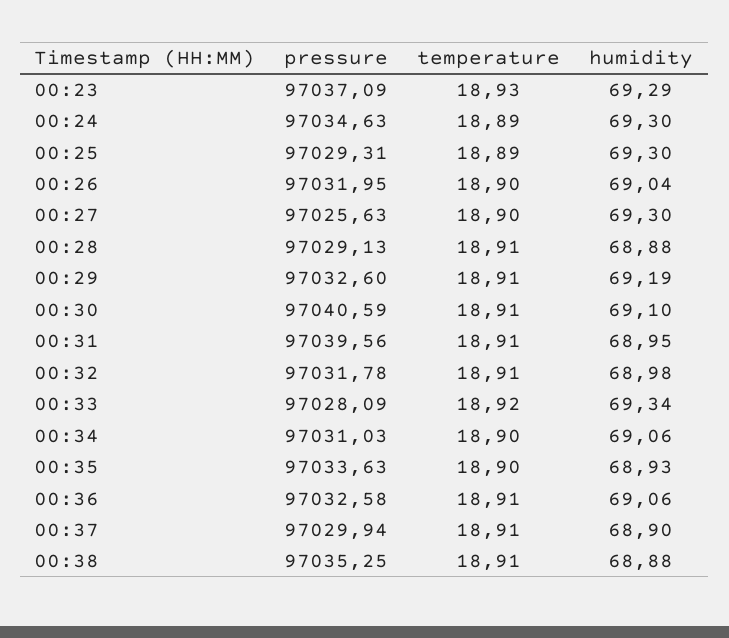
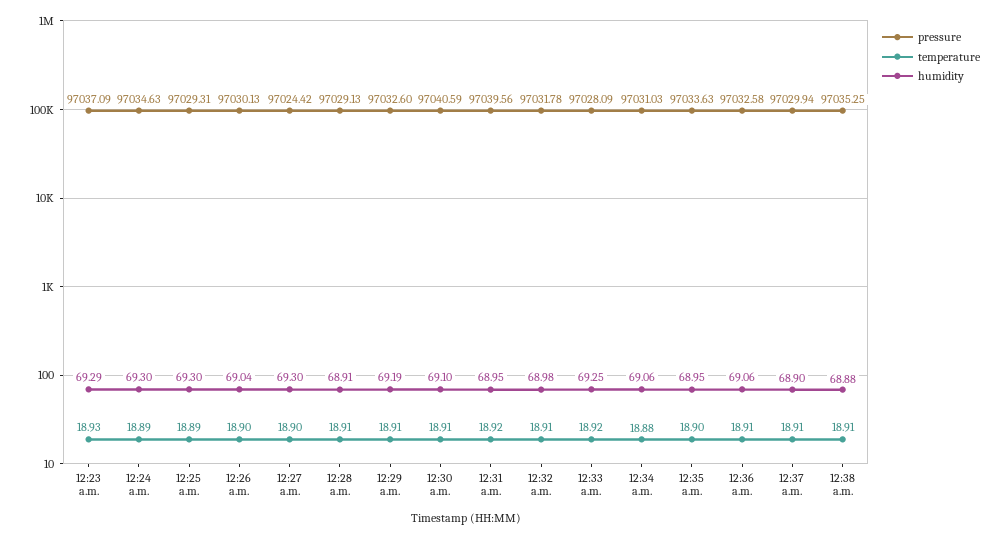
  {
    "pressure": {
      "00:23": 97037.09,
      "00:24": 97034.63,
      "00:25": 97029.31,
-     "00:26": 97031.95,
+     "00:26": 97030.13,
-     "00:27": 97025.63,
+     "00:27": 97024.42,
      "00:28": 97029.13,
      "00:29": 97032.6,
      "00:30": 97040.59,
      "00:31": 97039.56,
      "00:32": 97031.78,
      "00:33": 97028.09,
      "00:34": 97031.03,
      "00:35": 97033.63,
      "00:36": 97032.58,
      "00:37": 97029.94,
      "00:38": 97035.25
    },
    "temperature": {
      "00:23": 18.93,
      "00:24": 18.89,
      "00:25": 18.89,
      "00:26": 18.9,
      "00:27": 18.9,
      "00:28": 18.91,
      "00:29": 18.91,
      "00:30": 18.91,
-     "00:31": 18.91,
+     "00:31": 18.92,
      "00:32": 18.91,
      "00:33": 18.92,
-     "00:34": 18.9,
+     "00:34": 18.88,
      "00:35": 18.9,
      "00:36": 18.91,
      "00:37": 18.91,
      "00:38": 18.91
    },
    "humidity": {
      "00:23": 69.29,
      "00:24": 69.3,
      "00:25": 69.3,
      "00:26": 69.04,
      "00:27": 69.3,
-     "00:28": 68.88,
+     "00:28": 68.91,
      "00:29": 69.19,
      "00:30": 69.1,
      "00:31": 68.95,
      "00:32": 68.98,
-     "00:33": 69.34,
+     "00:33": 69.25,
      "00:34": 69.06,
-     "00:35": 68.93,
+     "00:35": 68.95,
      "00:36": 69.06,
      "00:37": 68.9,
      "00:38": 68.88
    }
  }

